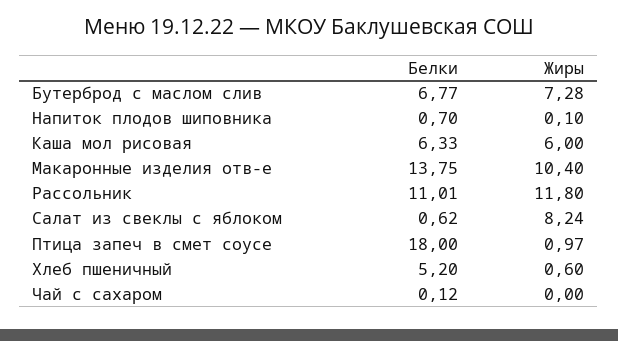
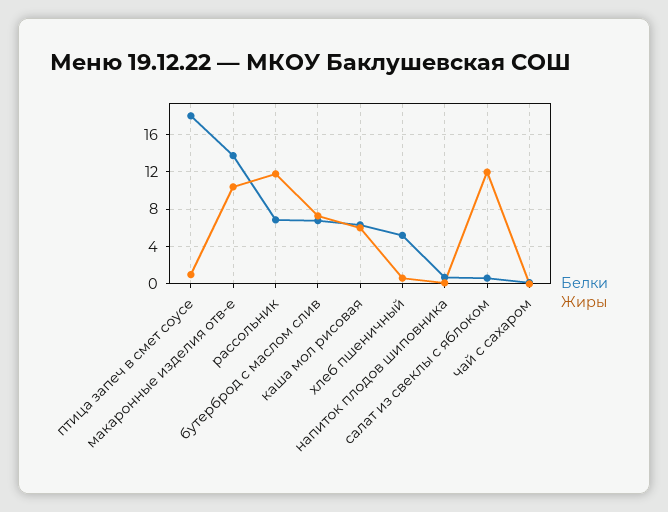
  {
    "Белки": {
      "Бутерброд с маслом слив": 6.77,
      "Напиток плодов шиповника": 0.7,
      "Каша мол рисовая": 6.33,
      "Макаронные изделия отв-е": 13.75,
-     "Рассольник": 11.01,
+     "Рассольник": 7,
      "Салат из свеклы с яблоком": 0.62,
      "Птица запеч в смет соусе": 18,
      "Хлеб пшеничный": 5.2,
      "Чай с сахаром": 0.12
    },
    "Жиры": {
      "Бутерброд с маслом слив": 7.28,
      "Напиток плодов шиповника": 0.1,
      "Каша мол рисовая": 6,
      "Макаронные изделия отв-е": 10.4,
      "Рассольник": 11.8,
-     "Салат из свеклы с яблоком": 8.24,
+     "Салат из свеклы с яблоком": 12,
      "Птица запеч в смет соусе": 0.97,
      "Хлеб пшеничный": 0.6,
      "Чай с сахаром": 0
    }
  }

